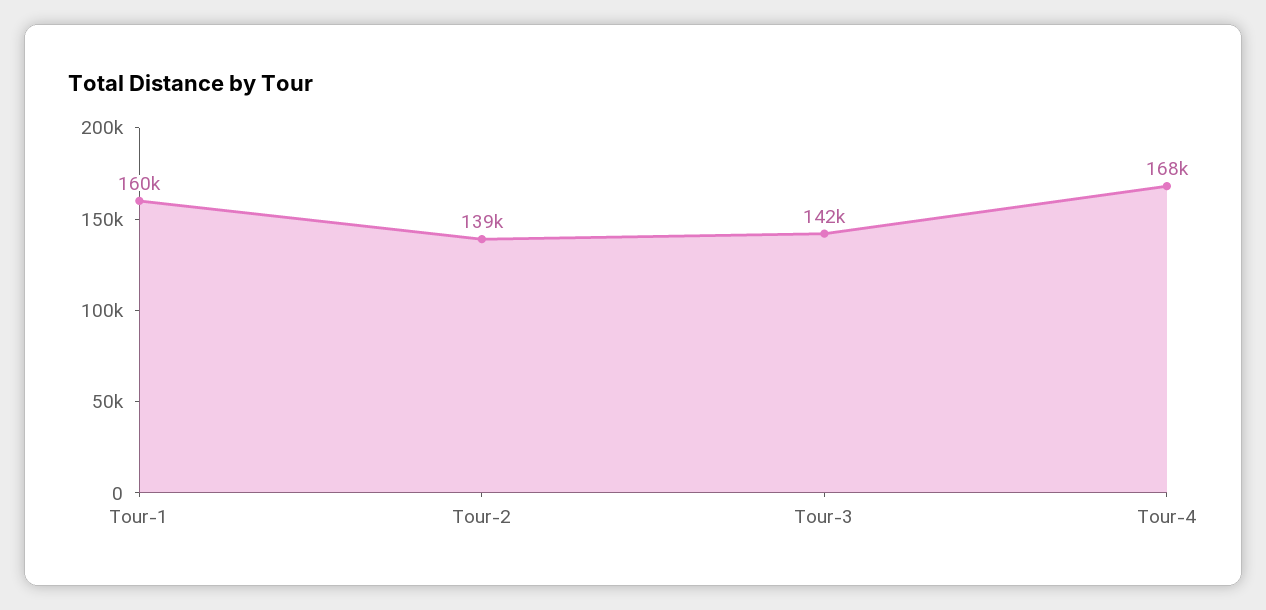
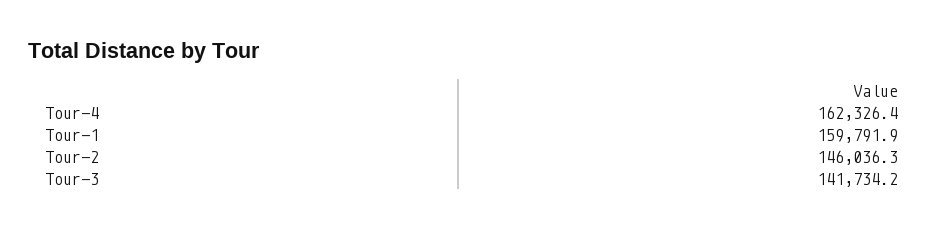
  {
    "Tour-1": 159791.9,
-   "Tour-2": 139000,
+   "Tour-2": 146036.3,
    "Tour-3": 141734.2,
-   "Tour-4": 168000
+   "Tour-4": 162326.4
  }

